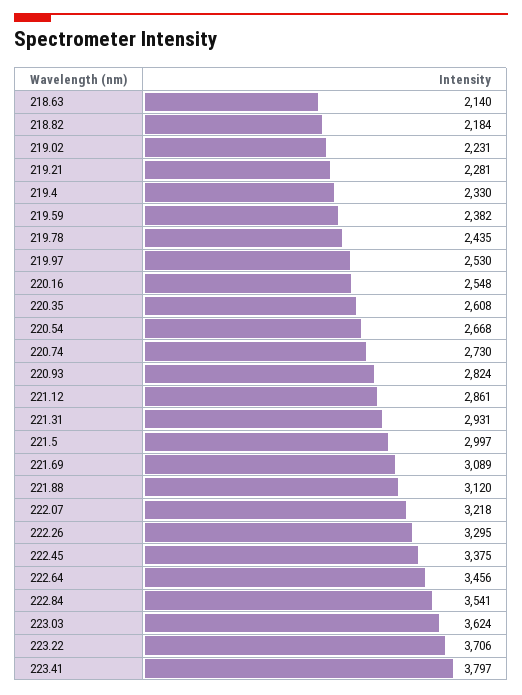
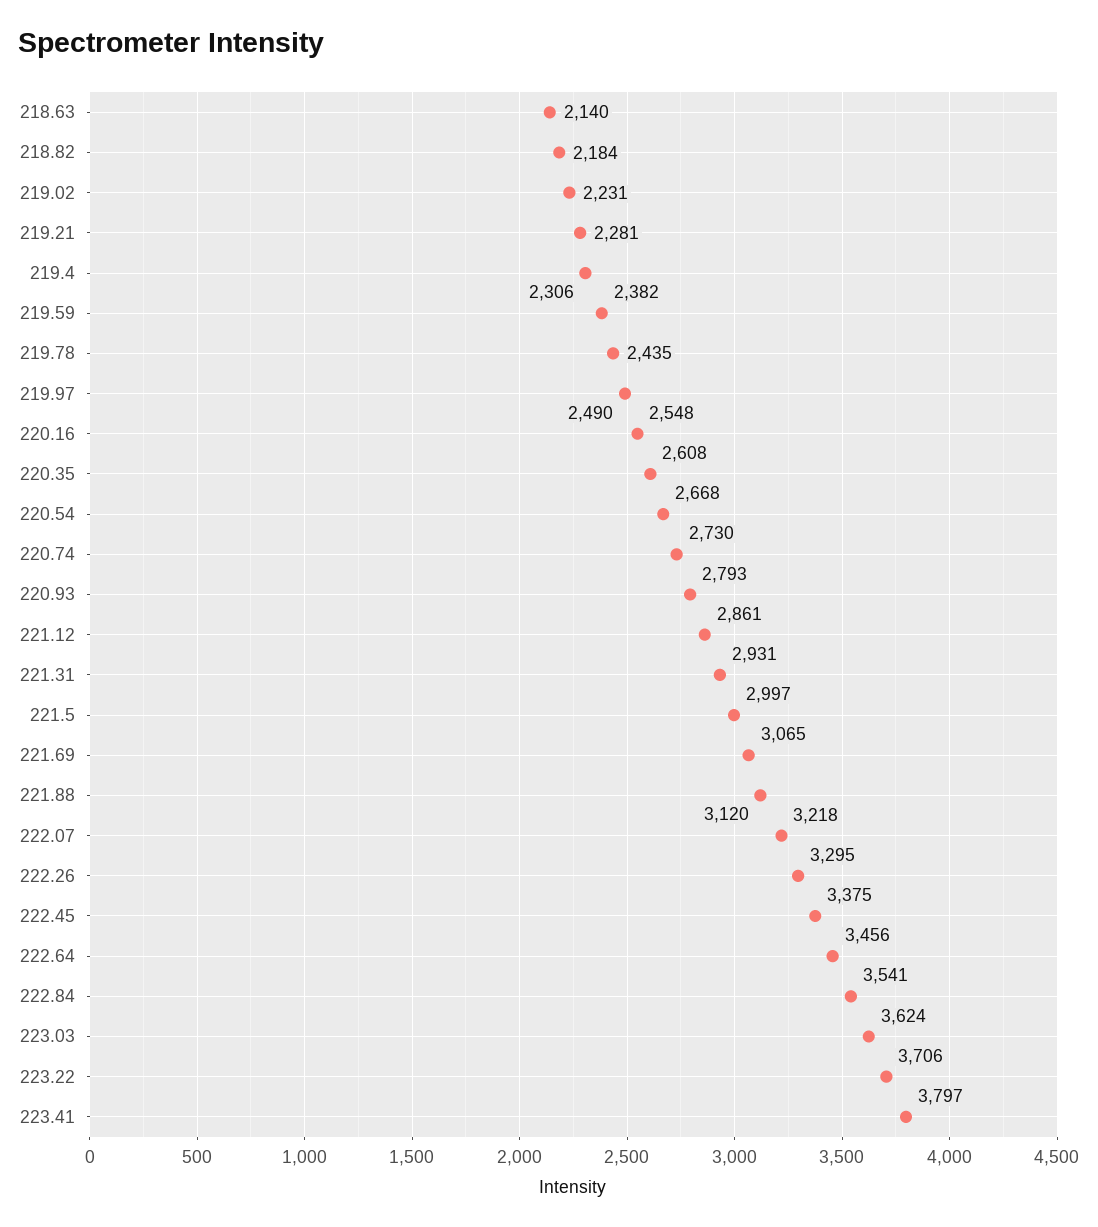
  {
    "218.63": 2140,
    "218.82": 2184,
    "219.02": 2231,
    "219.21": 2281,
-   "219.4": 2330,
+   "219.4": 2306,
    "219.59": 2382,
    "219.78": 2435,
-   "219.97": 2530,
+   "219.97": 2490,
    "220.16": 2548,
    "220.35": 2608,
    "220.54": 2668,
    "220.74": 2730,
-   "220.93": 2824,
+   "220.93": 2793,
    "221.12": 2861,
    "221.31": 2931,
    "221.5": 2997,
-   "221.69": 3089,
+   "221.69": 3065,
    "221.88": 3120,
    "222.07": 3218,
    "222.26": 3295,
    "222.45": 3375,
    "222.64": 3456,
    "222.84": 3541,
    "223.03": 3624,
    "223.22": 3706,
    "223.41": 3797
  }

